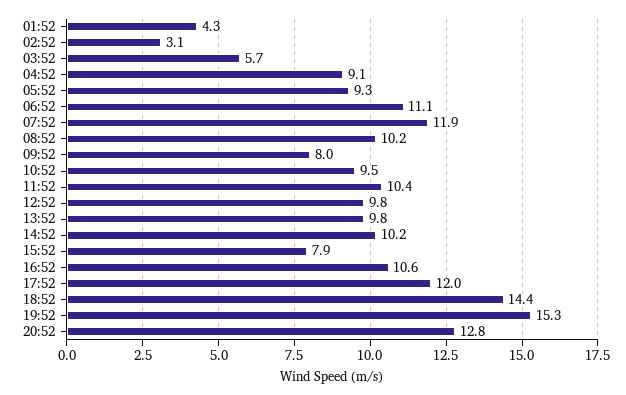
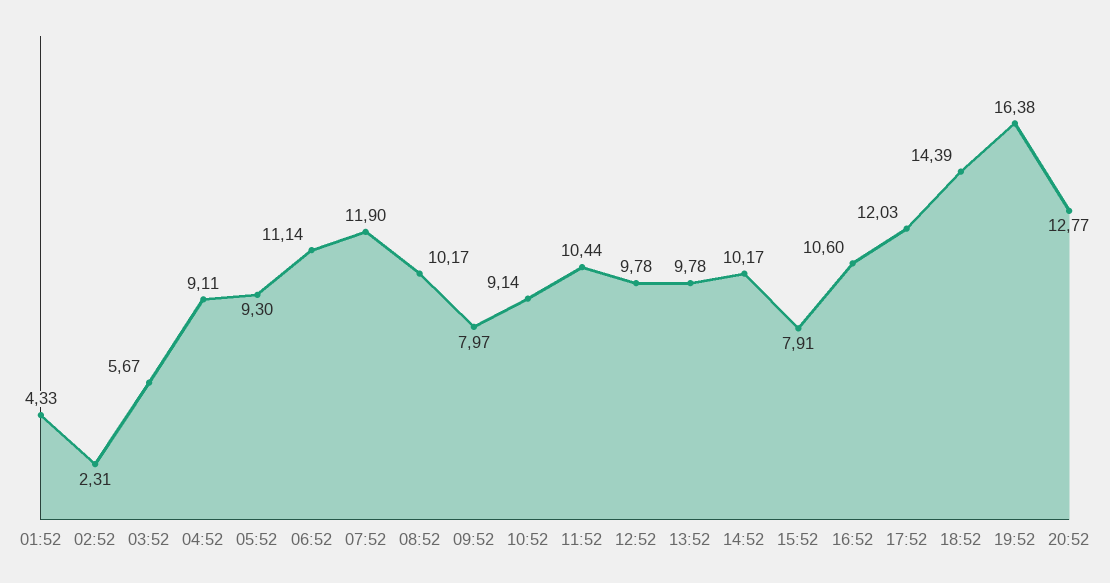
  {
    "01:52": 4.33,
-   "02:52": 3.1,
+   "02:52": 2.31,
    "03:52": 5.67,
    "04:52": 9.11,
    "05:52": 9.3,
    "06:52": 11.14,
    "07:52": 11.9,
    "08:52": 10.17,
    "09:52": 7.97,
-   "10:52": 9.5,
+   "10:52": 9.14,
    "11:52": 10.44,
    "12:52": 9.78,
    "13:52": 9.78,
    "14:52": 10.17,
    "15:52": 7.91,
    "16:52": 10.6,
    "17:52": 12.03,
    "18:52": 14.39,
-   "19:52": 15.3,
+   "19:52": 16.38,
    "20:52": 12.77
  }

